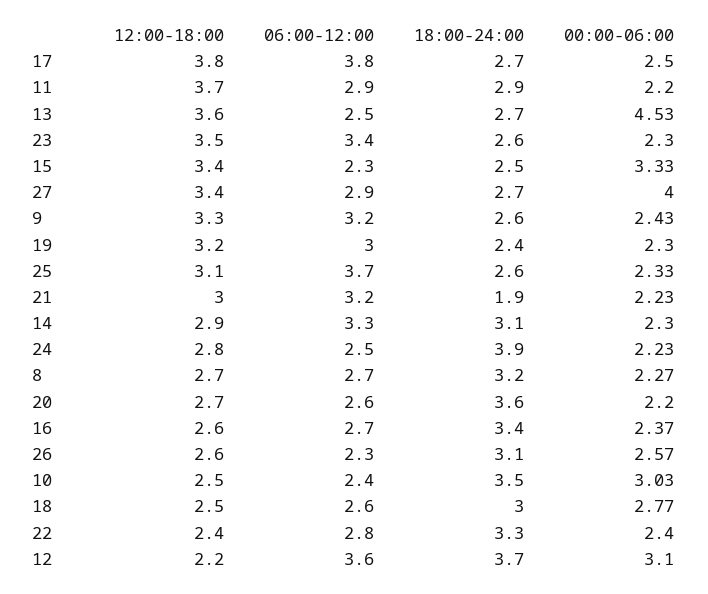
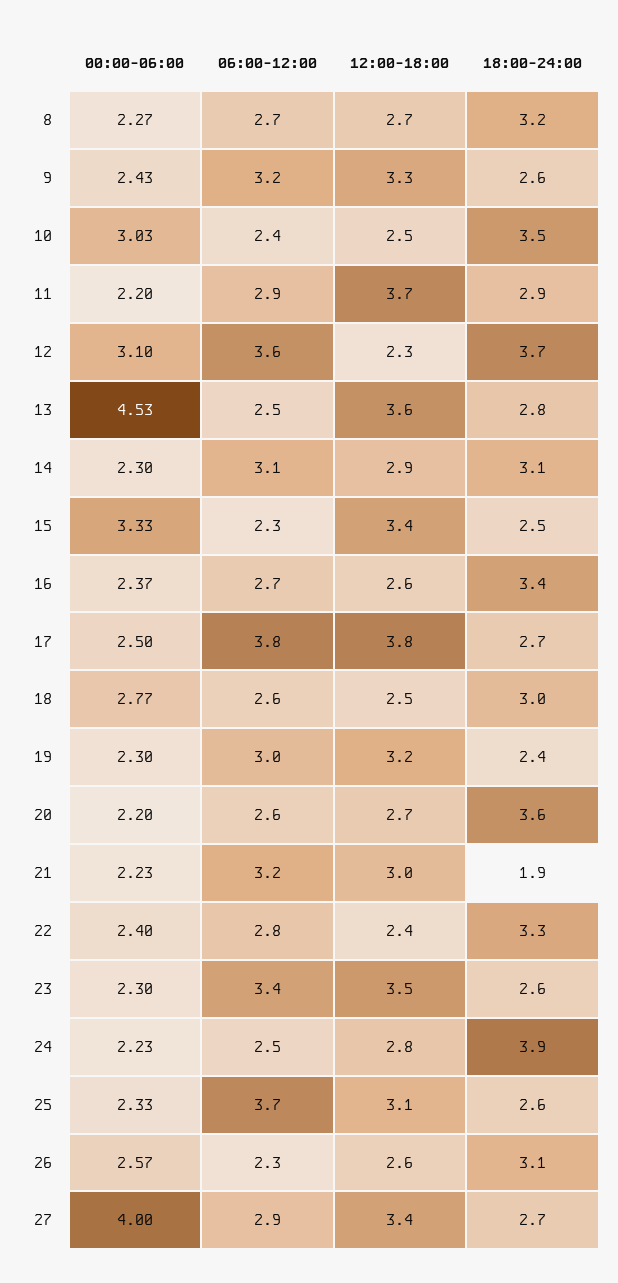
  {
    "12:00-18:00": {
      "17": 3.8,
      "11": 3.7,
      "13": 3.6,
      "23": 3.5,
      "15": 3.4,
      "27": 3.4,
      "9": 3.3,
      "19": 3.2,
      "25": 3.1,
      "21": 3,
      "14": 2.9,
      "24": 2.8,
      "8": 2.7,
      "20": 2.7,
      "16": 2.6,
      "26": 2.6,
      "10": 2.5,
      "18": 2.5,
      "22": 2.4,
-     "12": 2.2
+     "12": 2.3
    },
    "06:00-12:00": {
      "17": 3.8,
      "11": 2.9,
      "13": 2.5,
      "23": 3.4,
      "15": 2.3,
      "27": 2.9,
      "9": 3.2,
      "19": 3,
      "25": 3.7,
      "21": 3.2,
-     "14": 3.3,
+     "14": 3.1,
      "24": 2.5,
      "8": 2.7,
      "20": 2.6,
      "16": 2.7,
      "26": 2.3,
      "10": 2.4,
      "18": 2.6,
      "22": 2.8,
      "12": 3.6
    },
    "18:00-24:00": {
      "17": 2.7,
      "11": 2.9,
-     "13": 2.7,
+     "13": 2.8,
      "23": 2.6,
      "15": 2.5,
      "27": 2.7,
      "9": 2.6,
      "19": 2.4,
      "25": 2.6,
      "21": 1.9,
      "14": 3.1,
      "24": 3.9,
      "8": 3.2,
      "20": 3.6,
      "16": 3.4,
      "26": 3.1,
      "10": 3.5,
      "18": 3,
      "22": 3.3,
      "12": 3.7
    },
    "00:00-06:00": {
      "17": 2.5,
      "11": 2.2,
      "13": 4.53,
      "23": 2.3,
      "15": 3.33,
      "27": 4,
      "9": 2.43,
      "19": 2.3,
      "25": 2.33,
      "21": 2.23,
      "14": 2.3,
      "24": 2.23,
      "8": 2.27,
      "20": 2.2,
      "16": 2.37,
      "26": 2.57,
      "10": 3.03,
      "18": 2.77,
      "22": 2.4,
      "12": 3.1
    }
  }

